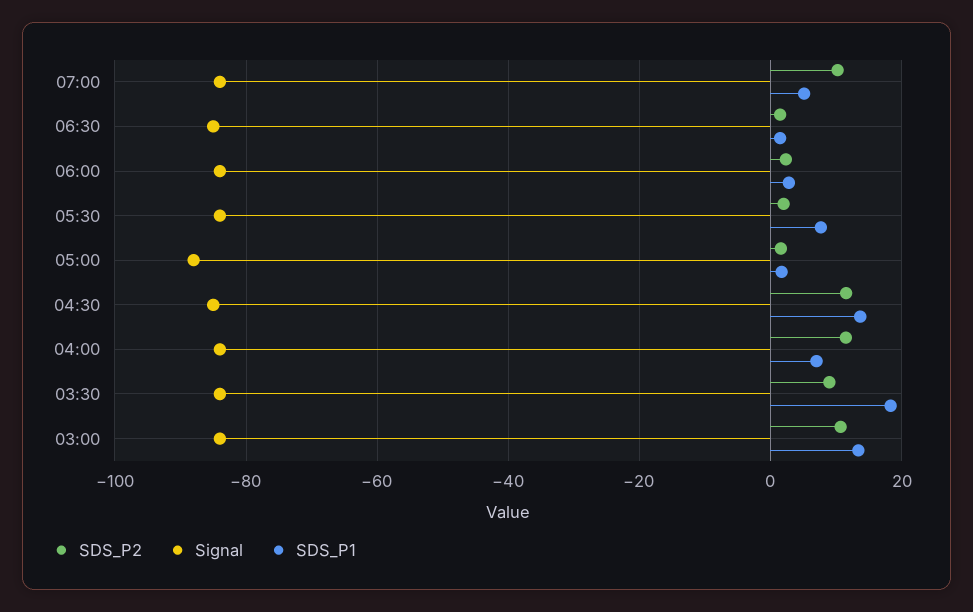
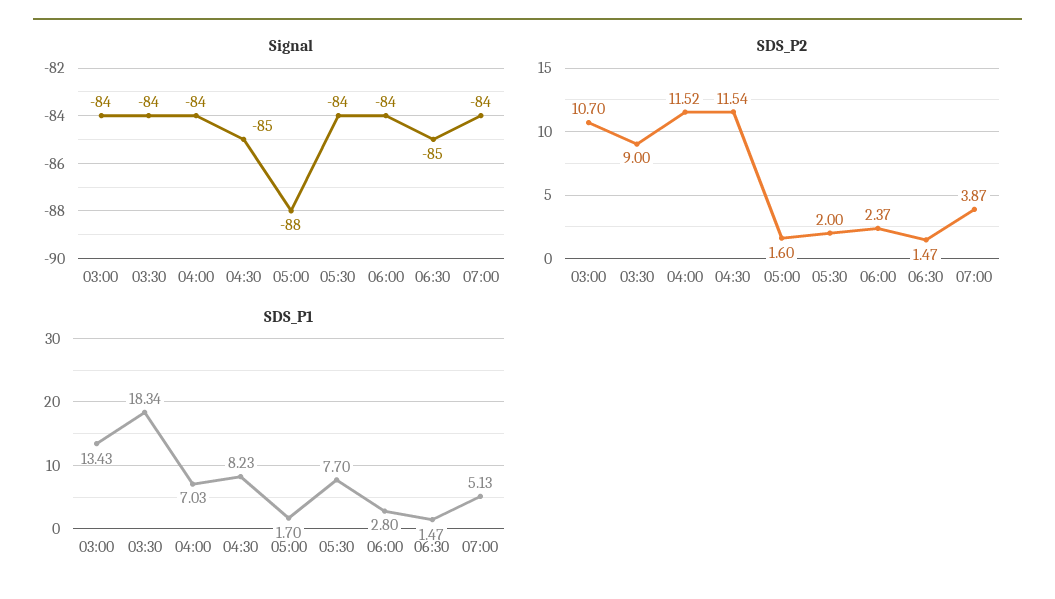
  {
    "SDS_P2": {
-     "07:00": 10,
+     "07:00": 3.87,
      "06:30": 1.47,
      "06:00": 2.37,
      "05:30": 2,
      "05:00": 1.6,
      "04:30": 11.54,
      "04:00": 11.52,
      "03:30": 9,
      "03:00": 10.7
    },
    "Signal": {
      "07:00": -84,
      "06:30": -85,
      "06:00": -84,
      "05:30": -84,
      "05:00": -88,
      "04:30": -85,
      "04:00": -84,
      "03:30": -84,
      "03:00": -84
    },
    "SDS_P1": {
      "07:00": 5.13,
      "06:30": 1.47,
      "06:00": 2.8,
      "05:30": 7.7,
      "05:00": 1.7,
-     "04:30": 14,
+     "04:30": 8.23,
      "04:00": 7.03,
      "03:30": 18.34,
      "03:00": 13.43
    }
  }

